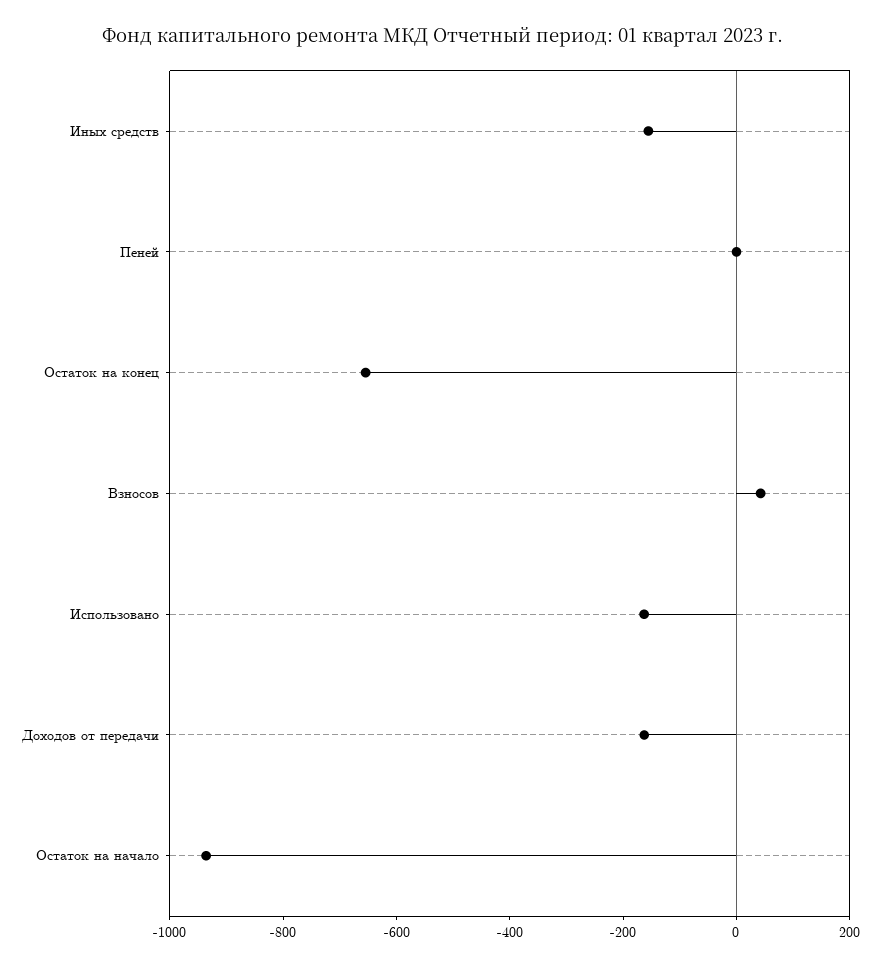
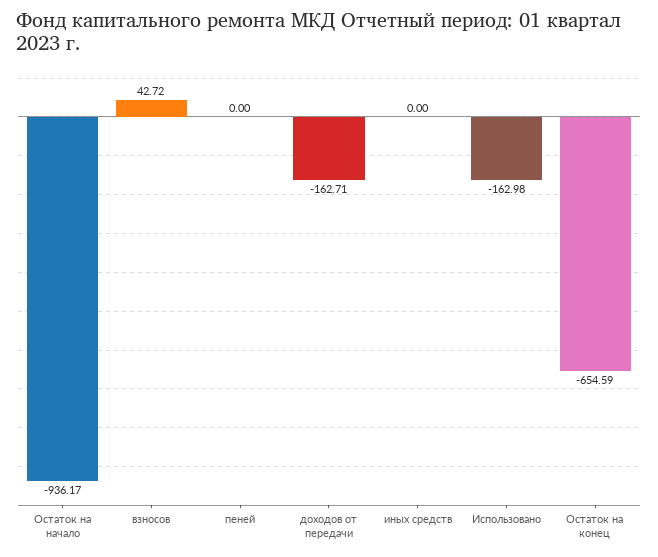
  {
-   "Иных средств": -150,
+   "Иных средств": 0,
    "Пеней": 0,
    "Остаток на конец": -654.59,
    "Взносов": 42.72,
    "Использовано": -162.98,
    "Доходов от передачи": -162.71,
    "Остаток на начало": -936.17
  }

